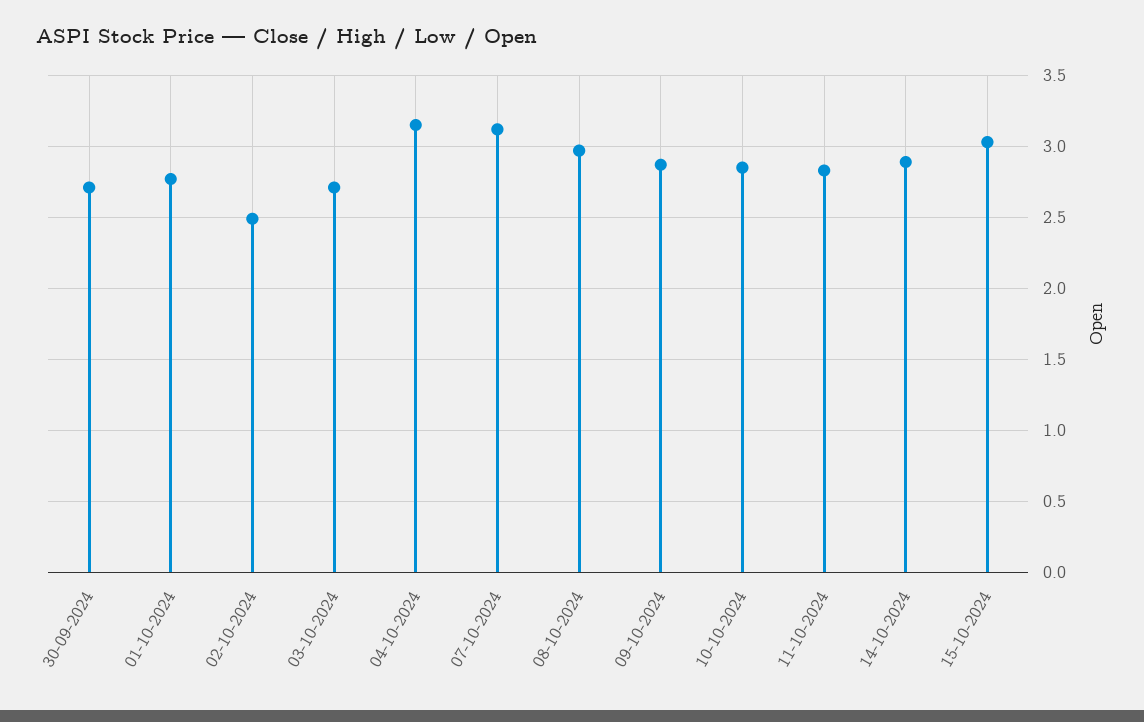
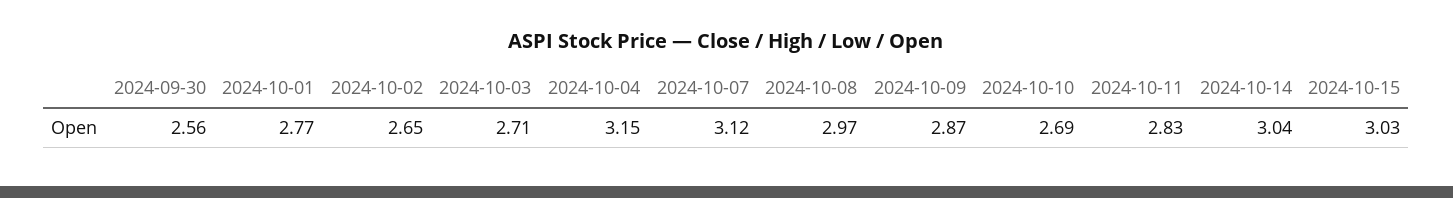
  {
-   "30-09-2024": 2.7,
+   "30-09-2024": 2.56,
    "01-10-2024": 2.77,
-   "02-10-2024": 2.5,
+   "02-10-2024": 2.65,
    "03-10-2024": 2.71,
    "04-10-2024": 3.15,
    "07-10-2024": 3.12,
    "08-10-2024": 2.97,
    "09-10-2024": 2.87,
-   "10-10-2024": 2.85,
+   "10-10-2024": 2.69,
    "11-10-2024": 2.83,
-   "14-10-2024": 2.9,
+   "14-10-2024": 3.04,
    "15-10-2024": 3.03
  }

